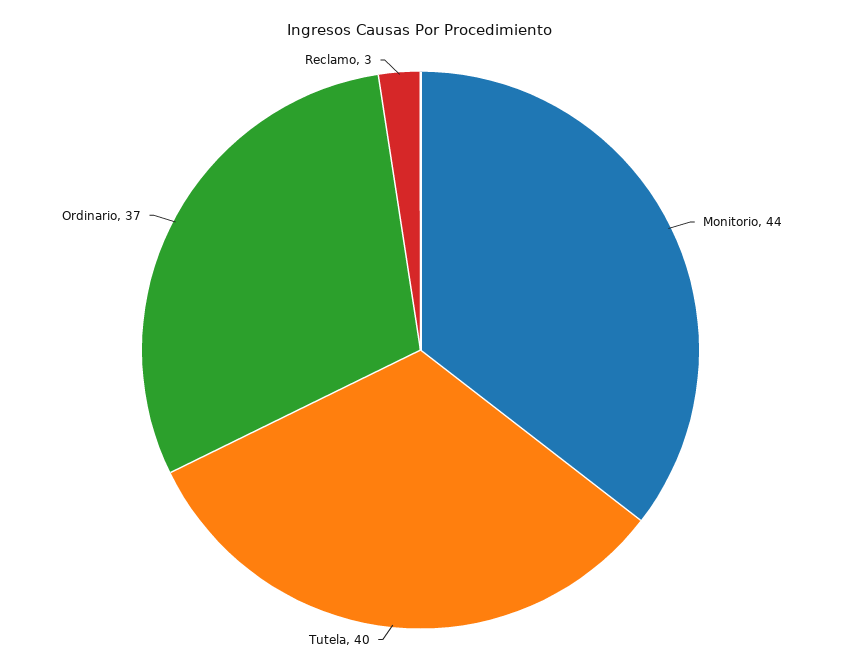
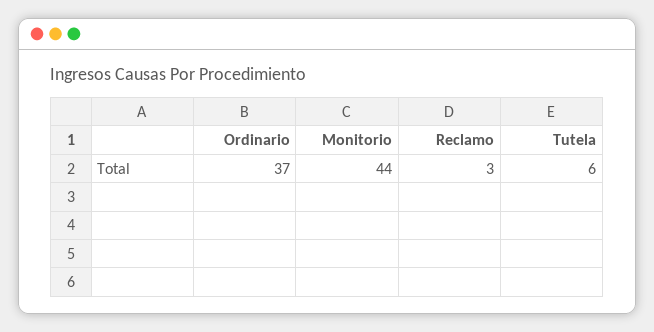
  {
    "Monitorio": 44,
-   "Tutela": 40,
+   "Tutela": 6,
    "Ordinario": 37,
    "Reclamo": 3
  }

